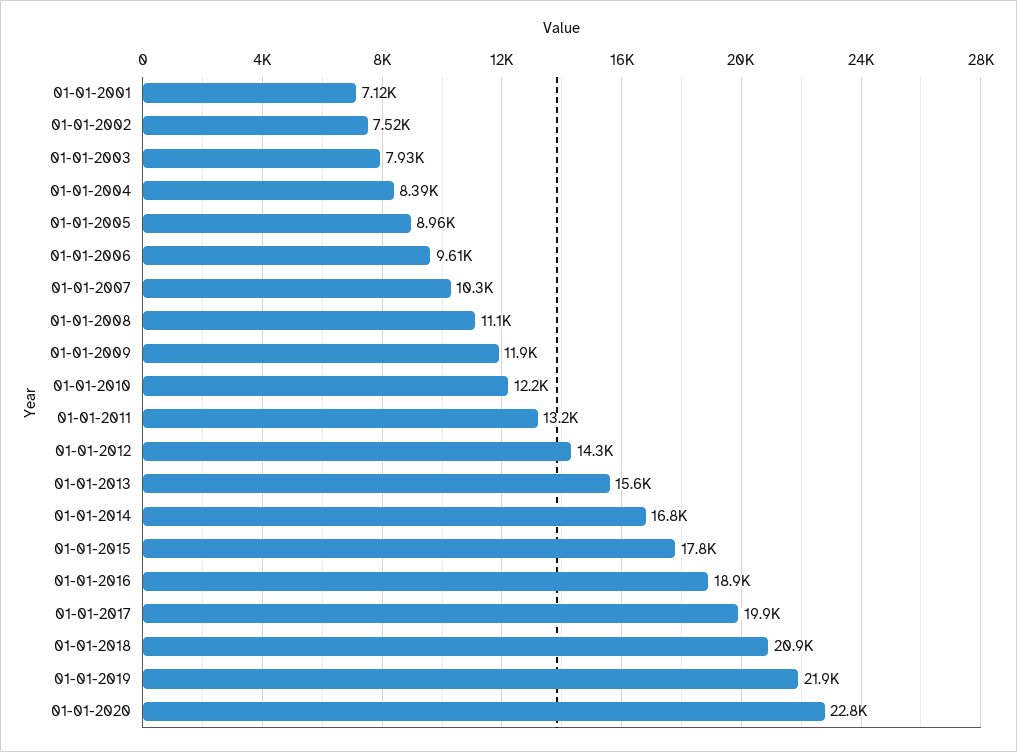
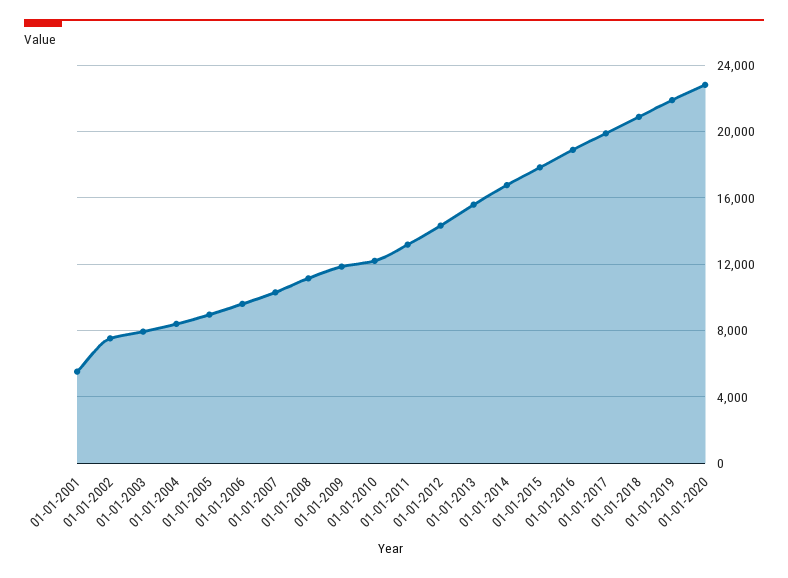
  {
-   "01-01-2001": 7120,
+   "01-01-2001": 5500,
    "01-01-2002": 7520,
    "01-01-2003": 7930,
    "01-01-2004": 8390,
    "01-01-2005": 8960,
    "01-01-2006": 9610,
    "01-01-2007": 10300,
    "01-01-2008": 11100,
    "01-01-2009": 11900,
    "01-01-2010": 12200,
    "01-01-2011": 13200,
    "01-01-2012": 14300,
    "01-01-2013": 15600,
    "01-01-2014": 16800,
    "01-01-2015": 17800,
    "01-01-2016": 18900,
    "01-01-2017": 19900,
    "01-01-2018": 20900,
    "01-01-2019": 21900,
    "01-01-2020": 22800
  }

